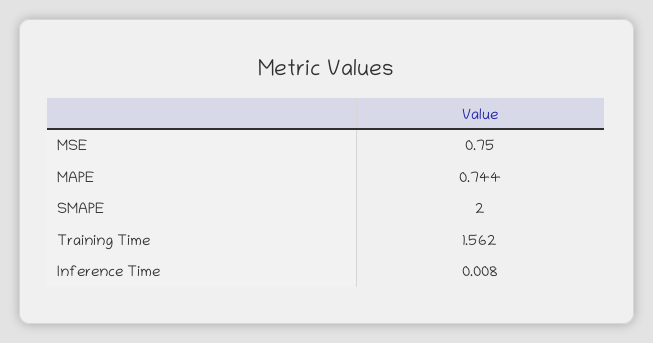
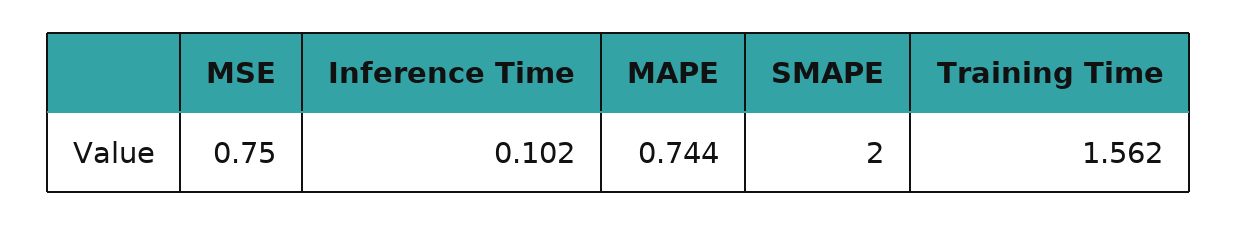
  {
    "MSE": 0.75,
    "MAPE": 0.744,
    "SMAPE": 2,
    "Training Time": 1.562,
-   "Inference Time": 0.008
+   "Inference Time": 0.102
  }

